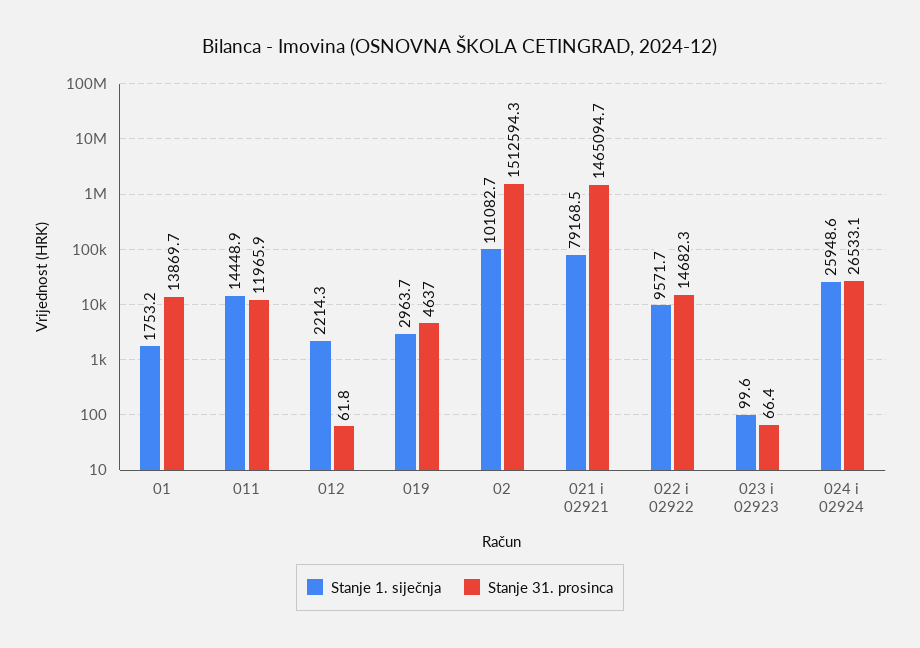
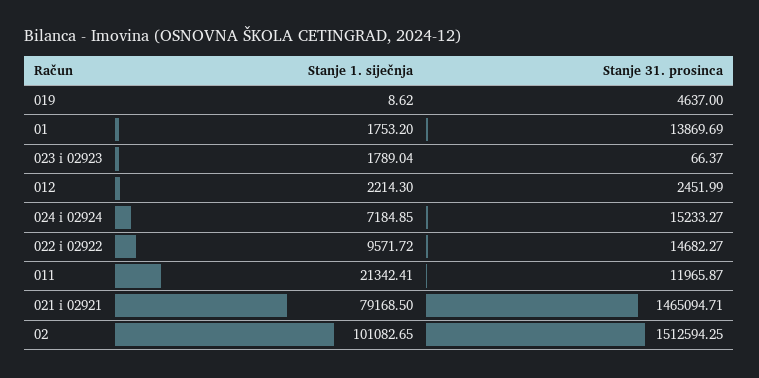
  {
    "Stanje 1. siječnja": {
      "01": 1753.2,
-     "011": 14448.9,
+     "011": 21342.41,
      "012": 2214.3,
-     "019": 2963.7,
+     "019": 8.62,
      "02": 101082.65,
      "021 i 02921": 79168.5,
      "022 i 02922": 9571.72,
-     "023 i 02923": 99.6,
+     "023 i 02923": 1789.04,
-     "024 i 02924": 25948.6
+     "024 i 02924": 7184.85
    },
    "Stanje 31. prosinca": {
      "01": 13869.69,
      "011": 11965.87,
-     "012": 61.8,
+     "012": 2451.99,
      "019": 4637,
      "02": 1512594.25,
      "021 i 02921": 1465094.71,
      "022 i 02922": 14682.27,
      "023 i 02923": 66.37,
-     "024 i 02924": 26533.1
+     "024 i 02924": 15233.27
    }
  }

